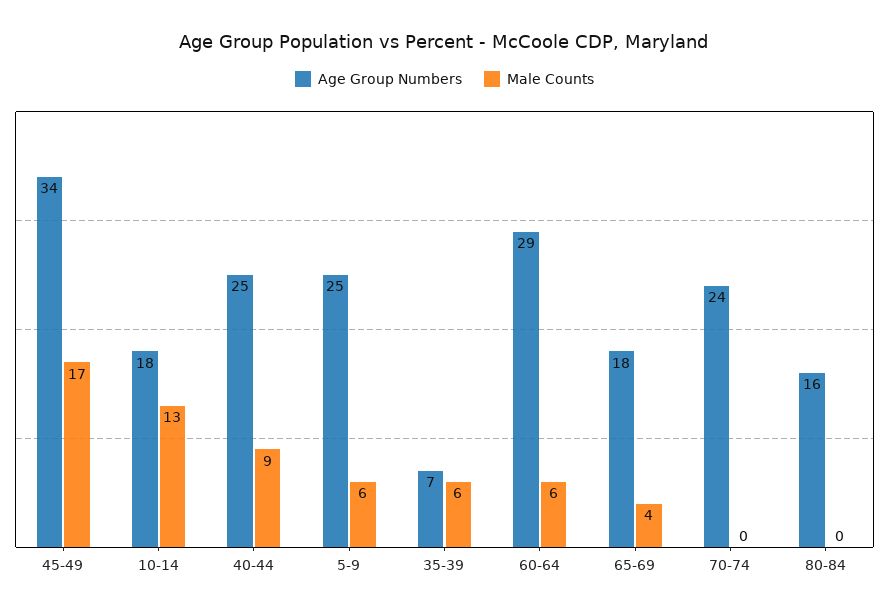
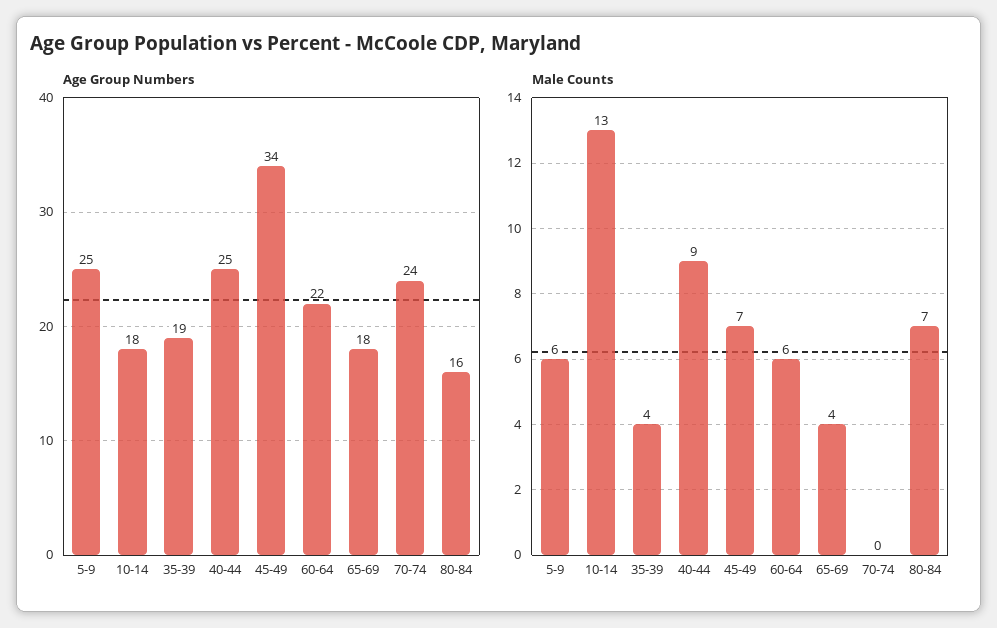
  {
    "Age Group Numbers": {
      "45-49": 34,
      "10-14": 18,
      "40-44": 25,
      "5-9": 25,
-     "35-39": 7,
+     "35-39": 19,
-     "60-64": 29,
+     "60-64": 22,
      "65-69": 18,
      "70-74": 24,
      "80-84": 16
    },
    "Male Counts": {
-     "45-49": 17,
+     "45-49": 7,
      "10-14": 13,
      "40-44": 9,
      "5-9": 6,
-     "35-39": 6,
+     "35-39": 4,
      "60-64": 6,
      "65-69": 4,
      "70-74": 0,
-     "80-84": 0
+     "80-84": 7
    }
  }

